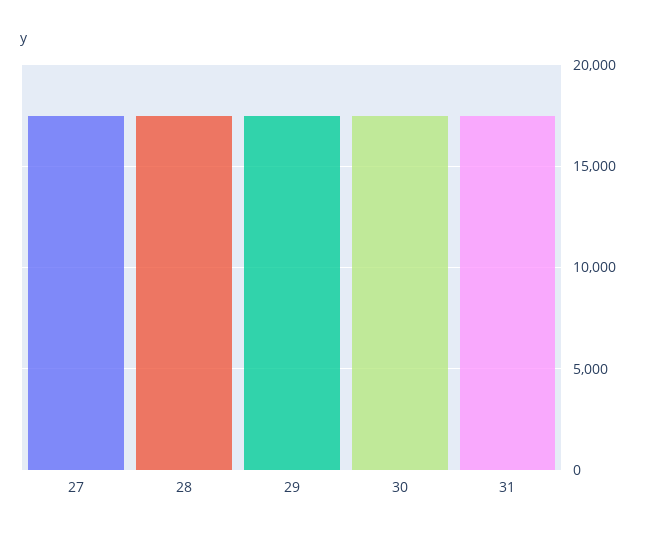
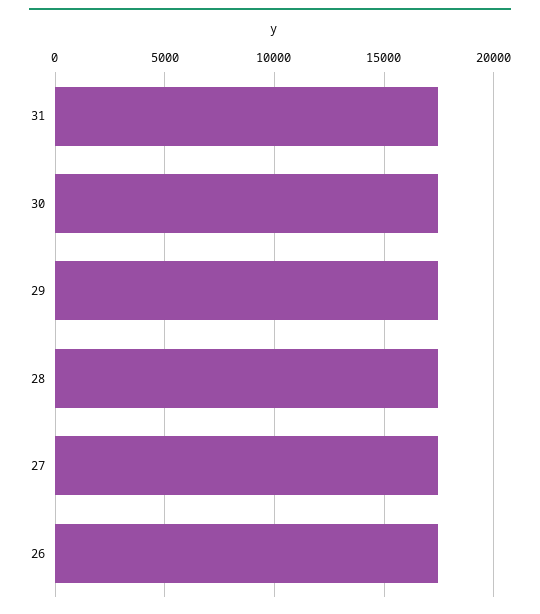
  {
    "27": 17500,
    "28": 17500,
    "29": 17500,
    "30": 17500,
-   "31": 17500
+   "31": 17500,
+   "26": 17500
  }

